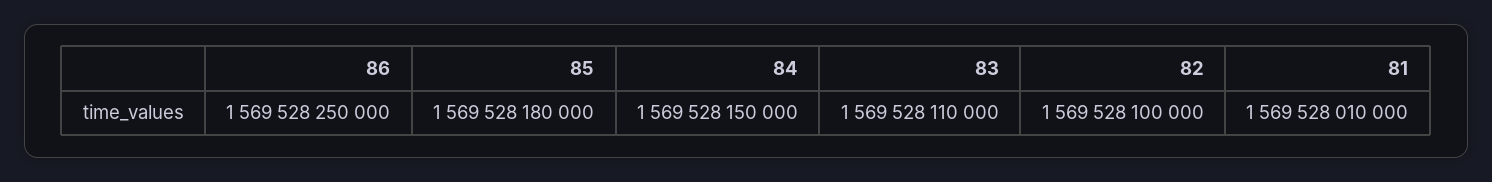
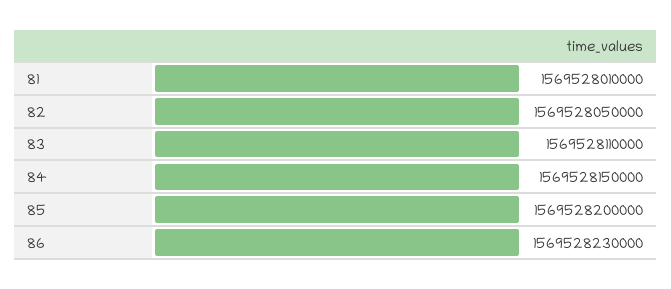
  {
-   "86": 1569528250000,
+   "86": 1569528230000,
-   "85": 1569528180000,
+   "85": 1569528200000,
    "84": 1569528150000,
    "83": 1569528110000,
-   "82": 1569528100000,
+   "82": 1569528050000,
    "81": 1569528010000
  }

